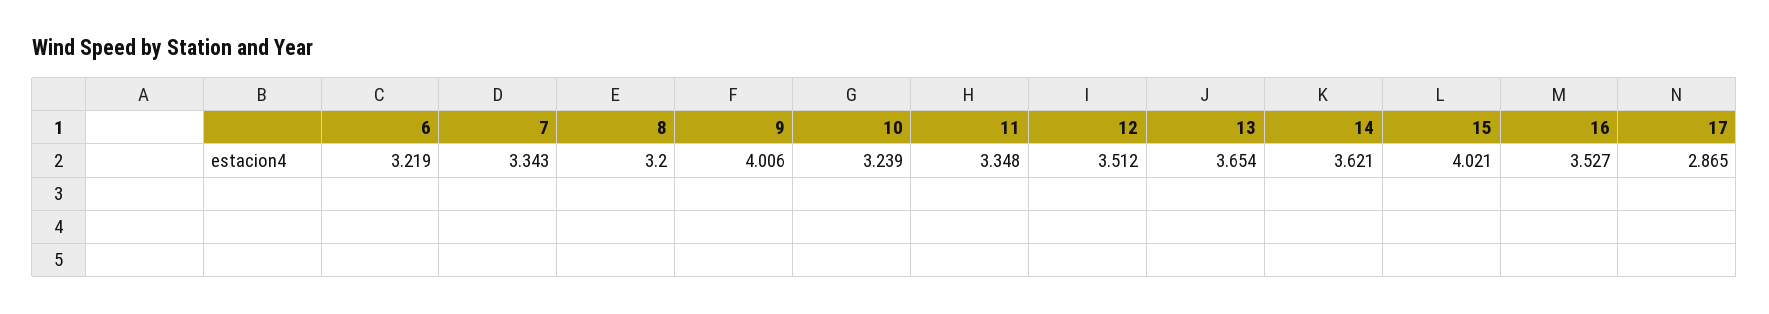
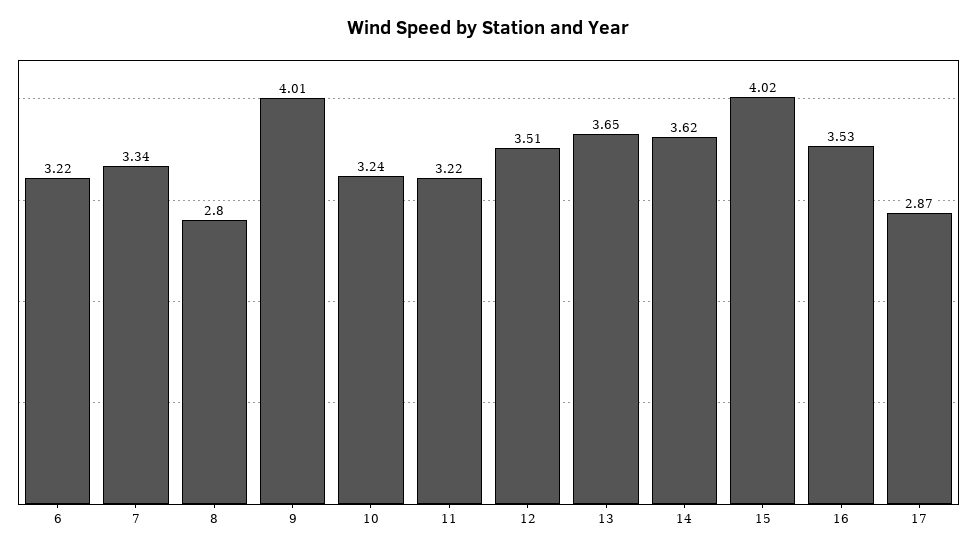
  {
    "6": 3.219,
    "7": 3.343,
-   "8": 3.2,
+   "8": 2.8,
    "9": 4.006,
    "10": 3.239,
-   "11": 3.348,
+   "11": 3.22,
    "12": 3.512,
    "13": 3.654,
    "14": 3.621,
    "15": 4.021,
    "16": 3.527,
    "17": 2.865
  }

